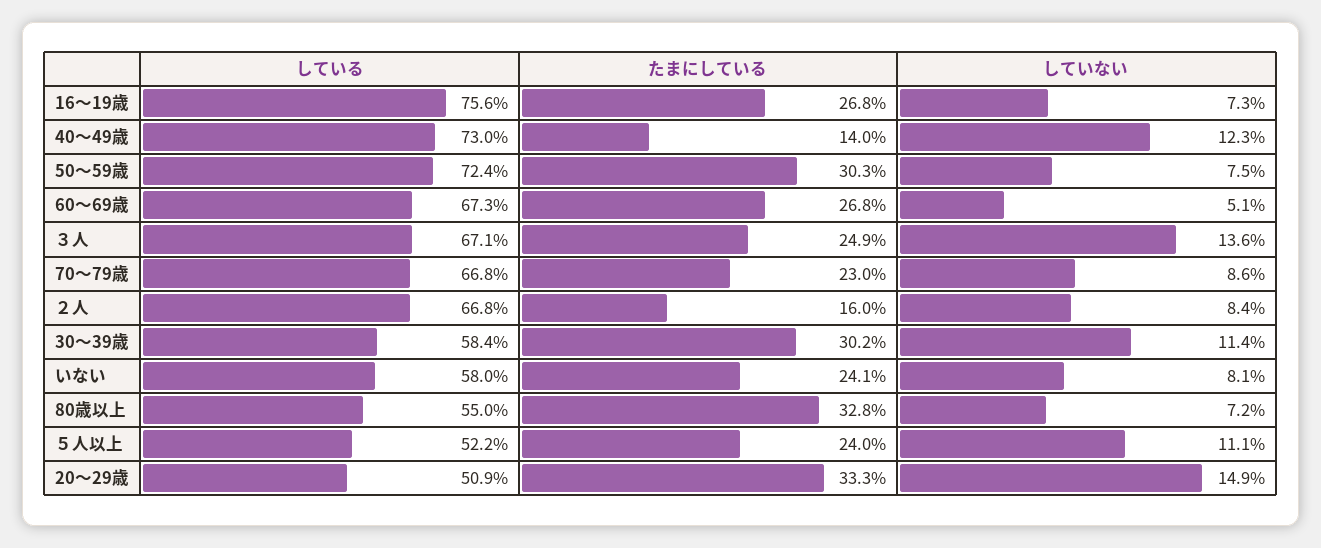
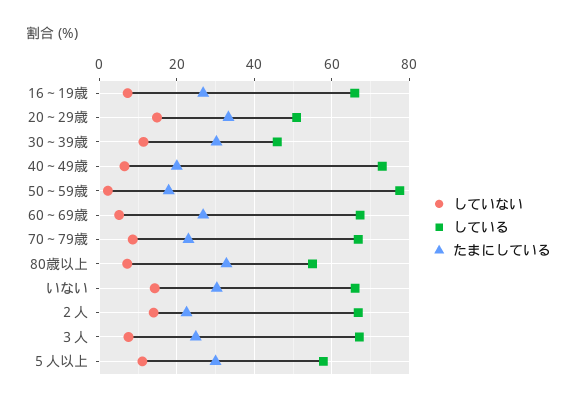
  {
    "している": {
-     "16～19歳": 75.6,
+     "16～19歳": 66,
      "40～49歳": 73,
-     "50～59歳": 72.4,
+     "50～59歳": 78,
      "60～69歳": 67.3,
      "３人": 67.1,
      "70～79歳": 66.8,
      "２人": 66.8,
-     "30～39歳": 58.4,
+     "30～39歳": 46,
-     "いない": 58,
+     "いない": 66,
      "80歳以上": 55,
-     "５人以上": 52.2,
+     "５人以上": 58,
      "20～29歳": 50.9
    },
    "たまにしている": {
      "16～19歳": 26.8,
-     "40～49歳": 14,
+     "40～49歳": 20,
-     "50～59歳": 30.3,
+     "50～59歳": 18,
      "60～69歳": 26.8,
      "３人": 24.9,
      "70～79歳": 23,
-     "２人": 16,
+     "２人": 22,
      "30～39歳": 30.2,
-     "いない": 24.1,
+     "いない": 30,
      "80歳以上": 32.8,
-     "５人以上": 24,
+     "５人以上": 30,
      "20～29歳": 33.3
    },
    "していない": {
      "16～19歳": 7.3,
-     "40～49歳": 12.3,
+     "40～49歳": 6,
-     "50～59歳": 7.5,
+     "50～59歳": 2,
      "60～69歳": 5.1,
-     "３人": 13.6,
+     "３人": 8,
      "70～79歳": 8.6,
-     "２人": 8.4,
+     "２人": 14,
      "30～39歳": 11.4,
-     "いない": 8.1,
+     "いない": 14,
      "80歳以上": 7.2,
      "５人以上": 11.1,
      "20～29歳": 14.9
    }
  }

